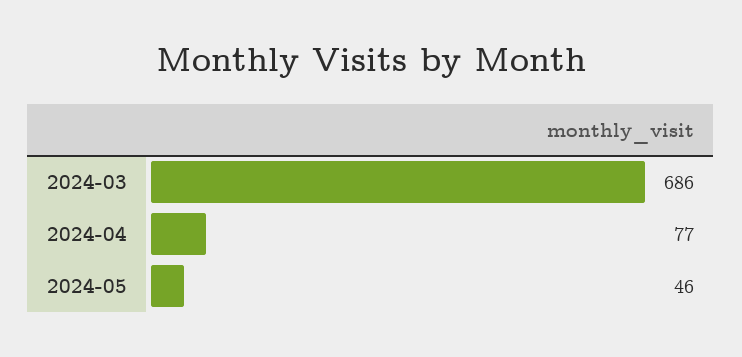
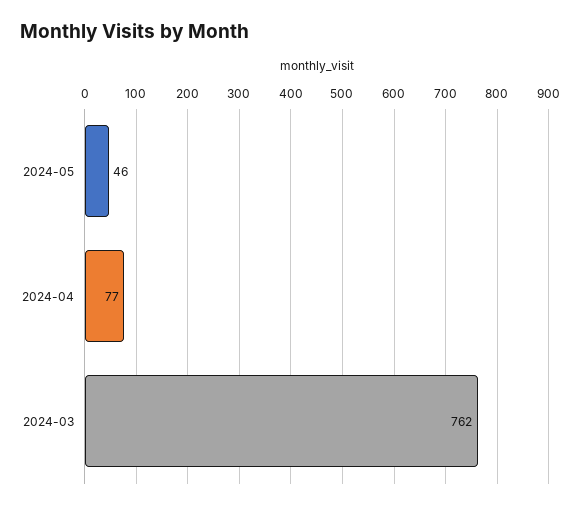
  {
-   "2024-03": 686,
+   "2024-03": 762,
    "2024-04": 77,
    "2024-05": 46
  }

